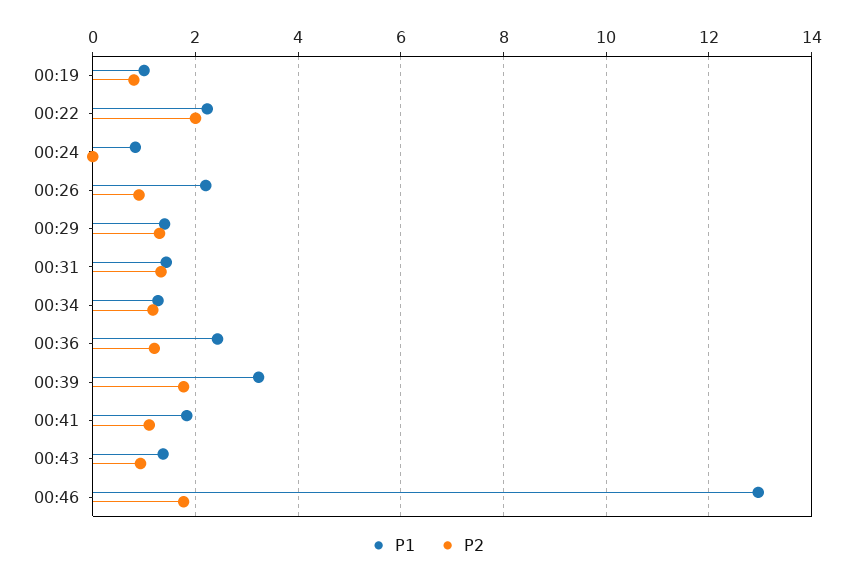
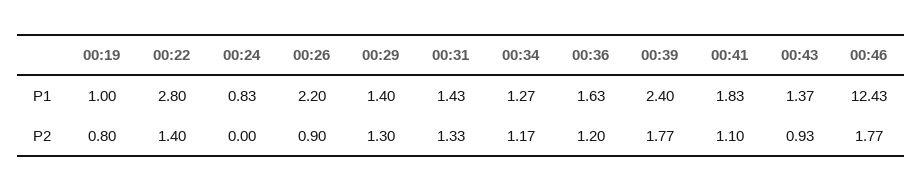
  {
    "P1": {
      "00:19": 1,
-     "00:22": 2.2,
+     "00:22": 2.8,
      "00:24": 0.83,
      "00:26": 2.2,
      "00:29": 1.4,
      "00:31": 1.43,
      "00:34": 1.27,
-     "00:36": 2.4,
+     "00:36": 1.63,
-     "00:39": 3.2,
+     "00:39": 2.4,
      "00:41": 1.83,
      "00:43": 1.37,
-     "00:46": 13
+     "00:46": 12.43
    },
    "P2": {
      "00:19": 0.8,
-     "00:22": 2,
+     "00:22": 1.4,
      "00:24": 0,
      "00:26": 0.9,
      "00:29": 1.3,
      "00:31": 1.33,
      "00:34": 1.17,
      "00:36": 1.2,
      "00:39": 1.77,
      "00:41": 1.1,
      "00:43": 0.93,
      "00:46": 1.77
    }
  }

